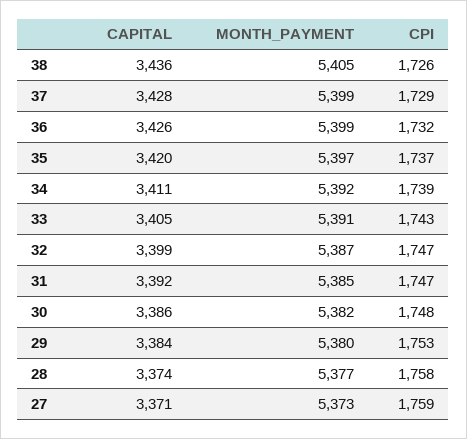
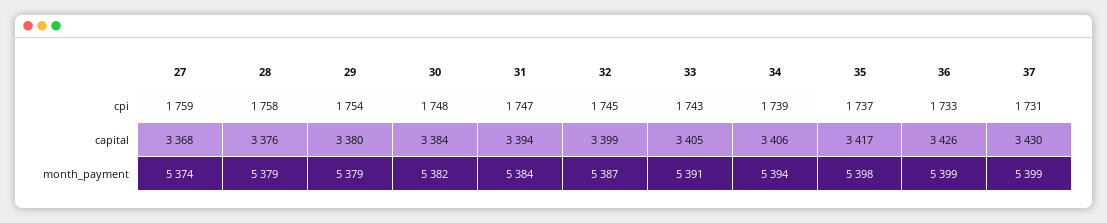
  {
    "CAPITAL": {
-     "38": 3436,
-     "37": 3428,
+     "37": 3430,
      "36": 3426,
-     "35": 3420,
+     "35": 3417,
-     "34": 3411,
+     "34": 3406,
      "33": 3405,
      "32": 3399,
-     "31": 3392,
+     "31": 3394,
-     "30": 3386,
+     "30": 3384,
-     "29": 3384,
+     "29": 3380,
-     "28": 3374,
+     "28": 3376,
-     "27": 3371
+     "27": 3368
    },
    "MONTH_PAYMENT": {
-     "38": 5405,
      "37": 5399,
      "36": 5399,
-     "35": 5397,
+     "35": 5398,
-     "34": 5392,
+     "34": 5394,
      "33": 5391,
      "32": 5387,
-     "31": 5385,
+     "31": 5384,
      "30": 5382,
-     "29": 5380,
+     "29": 5379,
-     "28": 5377,
+     "28": 5379,
-     "27": 5373
+     "27": 5374
    },
    "CPI": {
-     "38": 1726,
-     "37": 1729,
+     "37": 1731,
-     "36": 1732,
+     "36": 1733,
      "35": 1737,
      "34": 1739,
      "33": 1743,
-     "32": 1747,
+     "32": 1745,
      "31": 1747,
      "30": 1748,
-     "29": 1753,
+     "29": 1754,
      "28": 1758,
      "27": 1759
    }
  }

